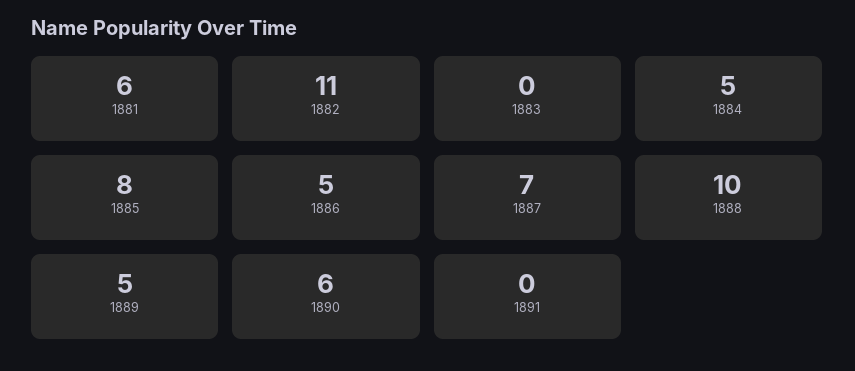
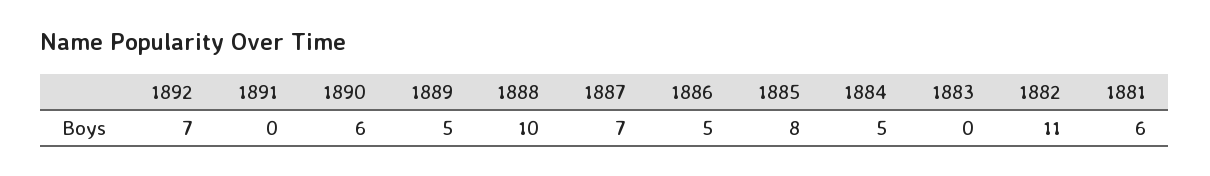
  {
    "1881": 6,
    "1882": 11,
    "1883": 0,
    "1884": 5,
    "1885": 8,
    "1886": 5,
    "1887": 7,
    "1888": 10,
    "1889": 5,
    "1890": 6,
-   "1891": 0
+   "1891": 0,
+   "1892": 7
  }

